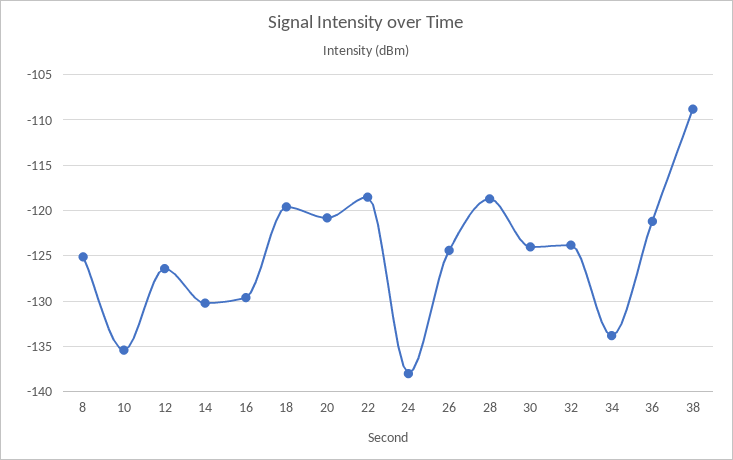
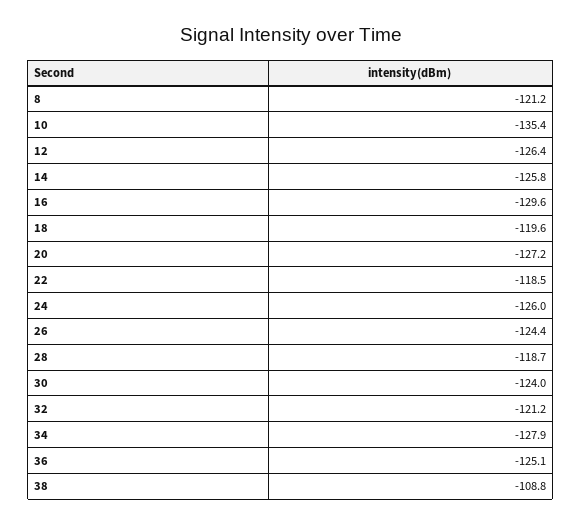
  {
-   "8": -125,
+   "8": -121.2,
    "10": -135.4,
    "12": -126.4,
-   "14": -130,
+   "14": -125.8,
    "16": -129.6,
    "18": -119.6,
-   "20": -121,
+   "20": -127.2,
    "22": -118.5,
-   "24": -138,
+   "24": -126,
    "26": -124.4,
    "28": -118.7,
    "30": -124,
-   "32": -124,
+   "32": -121.2,
-   "34": -134,
+   "34": -127.9,
-   "36": -121,
+   "36": -125.1,
    "38": -108.8
  }

